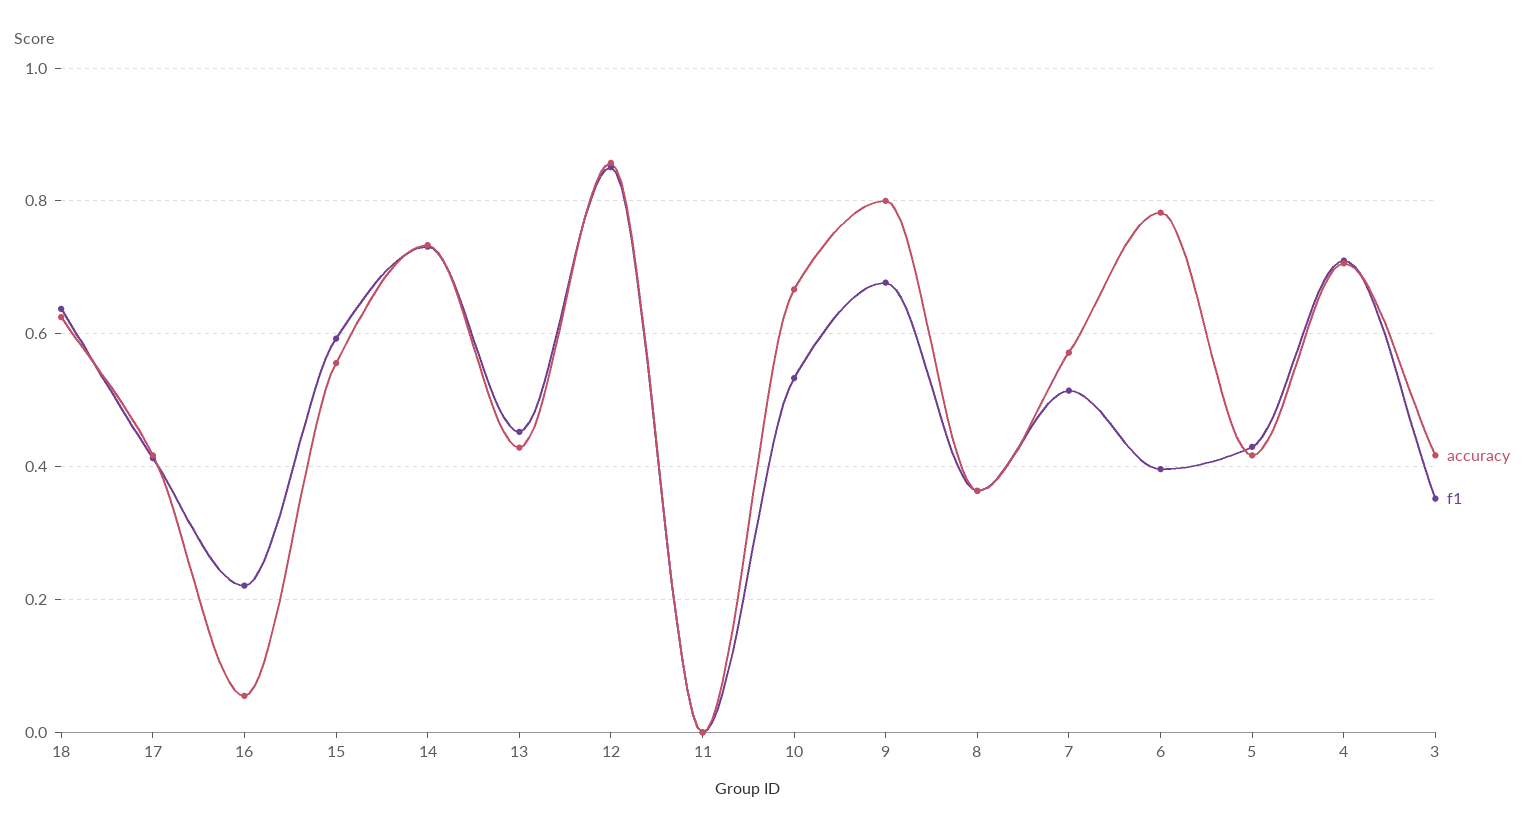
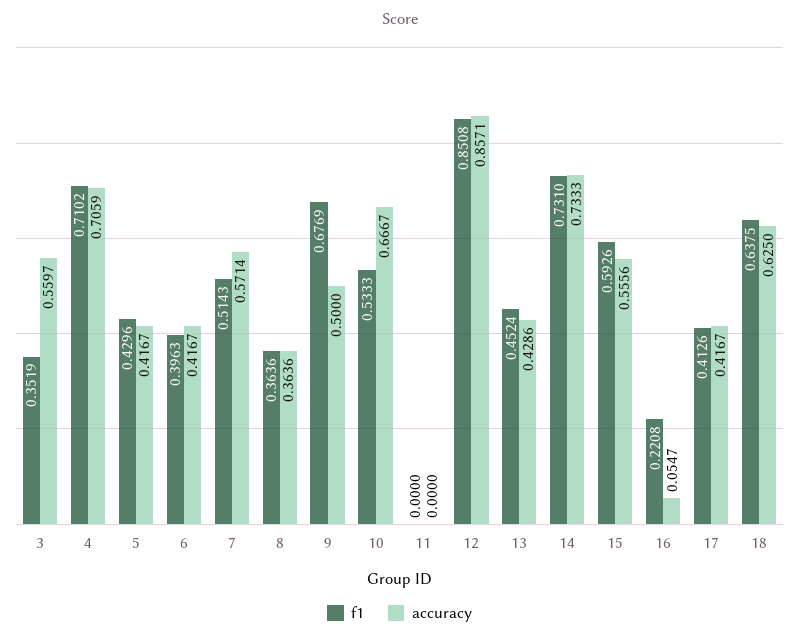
  {
    "accuracy": {
      "18": 0.625,
      "17": 0.4167,
      "16": 0.0547,
      "15": 0.5556,
      "14": 0.7333,
      "13": 0.4286,
      "12": 0.8571,
      "11": 0,
      "10": 0.6667,
-     "9": 0.8,
+     "9": 0.5,
      "8": 0.3636,
      "7": 0.5714,
-     "6": 0.78,
+     "6": 0.4167,
      "5": 0.4167,
      "4": 0.7059,
-     "3": 0.42
+     "3": 0.5597
    },
    "f1": {
      "18": 0.6375,
      "17": 0.4126,
      "16": 0.2208,
      "15": 0.5926,
      "14": 0.731,
      "13": 0.4524,
      "12": 0.8508,
      "11": 0,
      "10": 0.5333,
      "9": 0.6769,
      "8": 0.3636,
      "7": 0.5143,
      "6": 0.3963,
      "5": 0.4296,
      "4": 0.7102,
      "3": 0.3519
    }
  }

